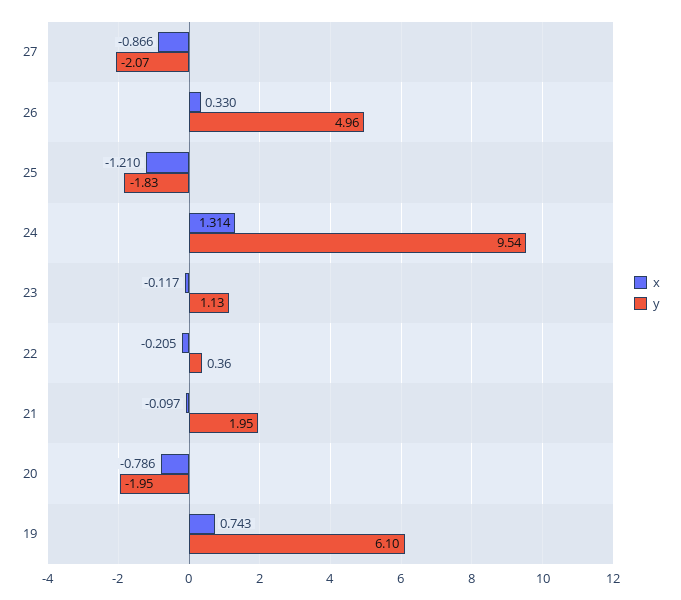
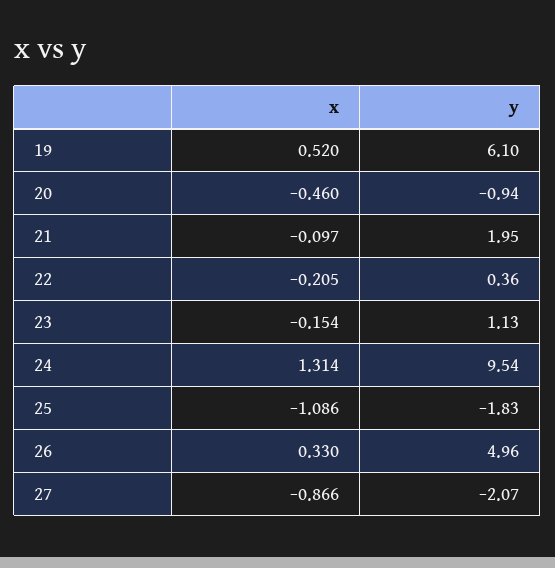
  {
    "x": {
      "27": -0.866,
      "26": 0.33,
-     "25": -1.21,
+     "25": -1.086,
      "24": 1.314,
-     "23": -0.117,
+     "23": -0.154,
      "22": -0.205,
      "21": -0.097,
-     "20": -0.786,
+     "20": -0.46,
-     "19": 0.743
+     "19": 0.52
    },
    "y": {
      "27": -2.07,
      "26": 4.96,
      "25": -1.83,
      "24": 9.54,
      "23": 1.13,
      "22": 0.36,
      "21": 1.95,
-     "20": -1.95,
+     "20": -0.94,
      "19": 6.1
    }
  }

